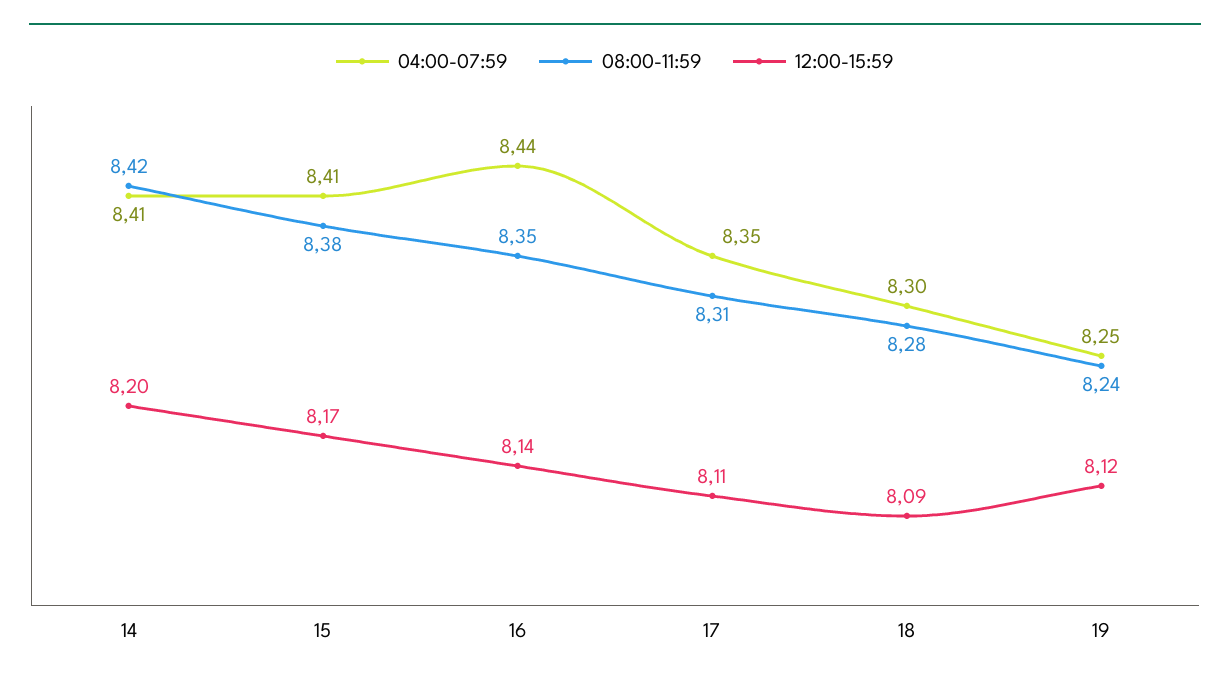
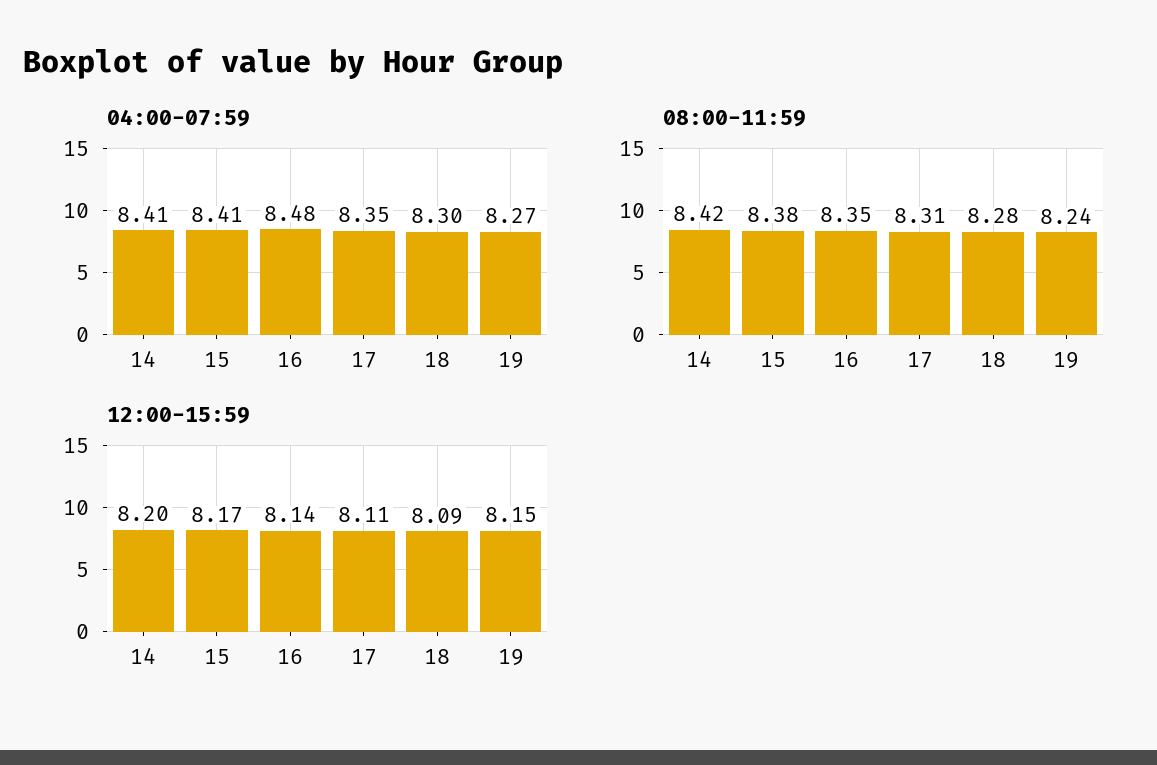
  {
    "04:00-07:59": {
      "14": 8.41,
      "15": 8.41,
-     "16": 8.44,
+     "16": 8.48,
      "17": 8.35,
      "18": 8.3,
-     "19": 8.25
+     "19": 8.27
    },
    "08:00-11:59": {
      "14": 8.42,
      "15": 8.38,
      "16": 8.35,
      "17": 8.31,
      "18": 8.28,
      "19": 8.24
    },
    "12:00-15:59": {
      "14": 8.2,
      "15": 8.17,
      "16": 8.14,
      "17": 8.11,
      "18": 8.09,
-     "19": 8.12
+     "19": 8.15
    }
  }

